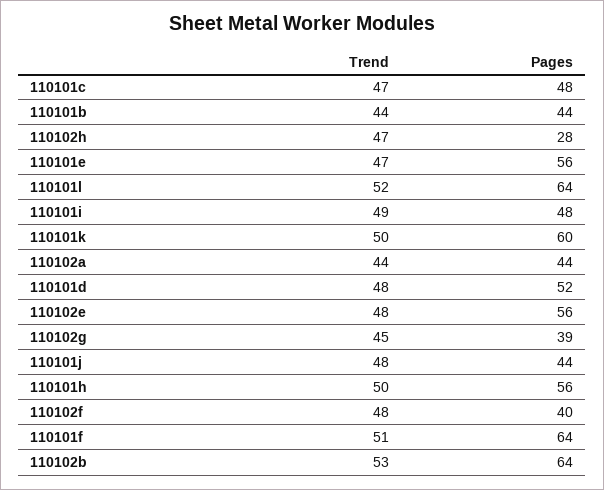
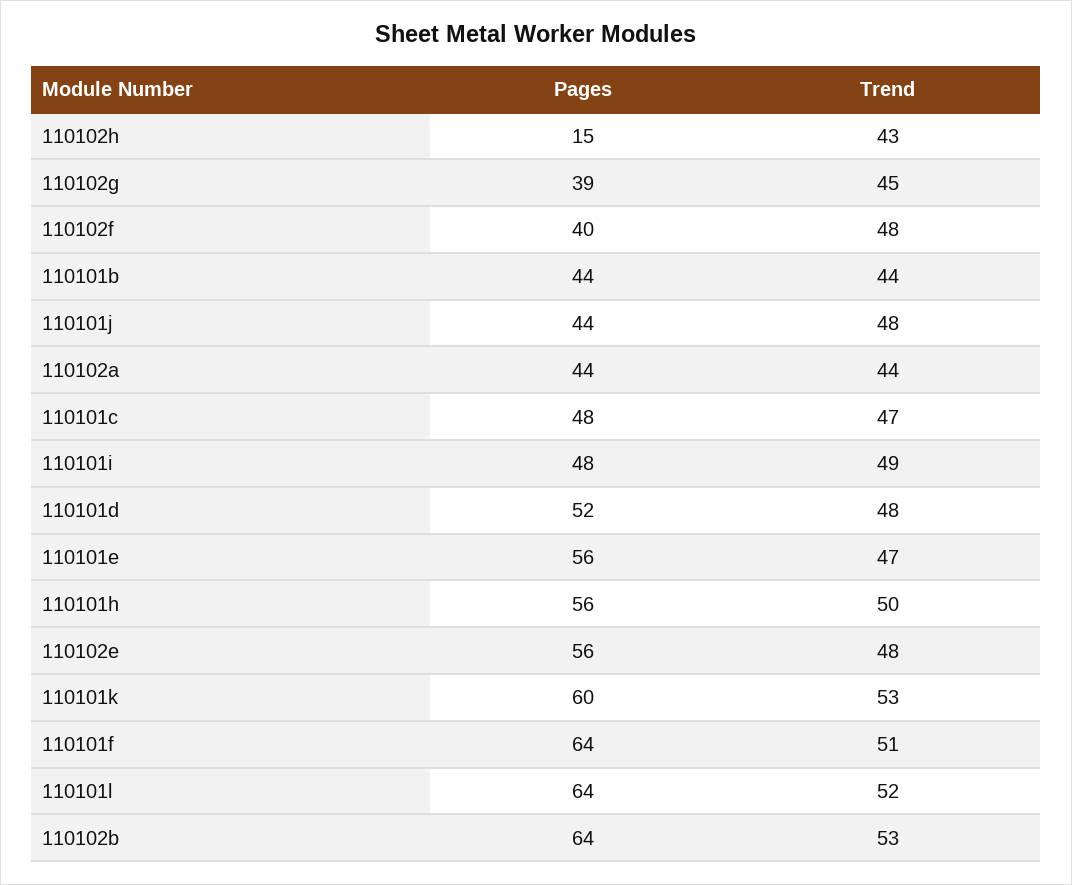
  {
    "Trend": {
      "110101c": 47,
      "110101b": 44,
-     "110102h": 47,
+     "110102h": 43,
      "110101e": 47,
      "110101l": 52,
      "110101i": 49,
-     "110101k": 50,
+     "110101k": 53,
      "110102a": 44,
      "110101d": 48,
      "110102e": 48,
      "110102g": 45,
      "110101j": 48,
      "110101h": 50,
      "110102f": 48,
      "110101f": 51,
      "110102b": 53
    },
    "Pages": {
      "110101c": 48,
      "110101b": 44,
-     "110102h": 28,
+     "110102h": 15,
      "110101e": 56,
      "110101l": 64,
      "110101i": 48,
      "110101k": 60,
      "110102a": 44,
      "110101d": 52,
      "110102e": 56,
      "110102g": 39,
      "110101j": 44,
      "110101h": 56,
      "110102f": 40,
      "110101f": 64,
      "110102b": 64
    }
  }

